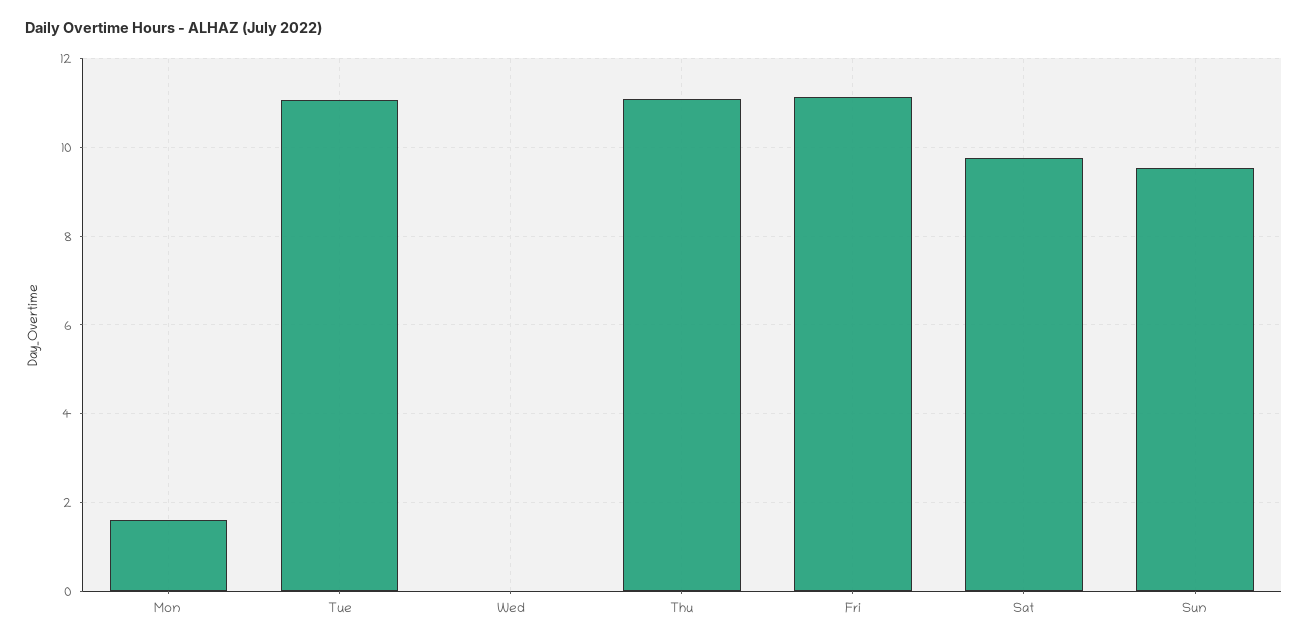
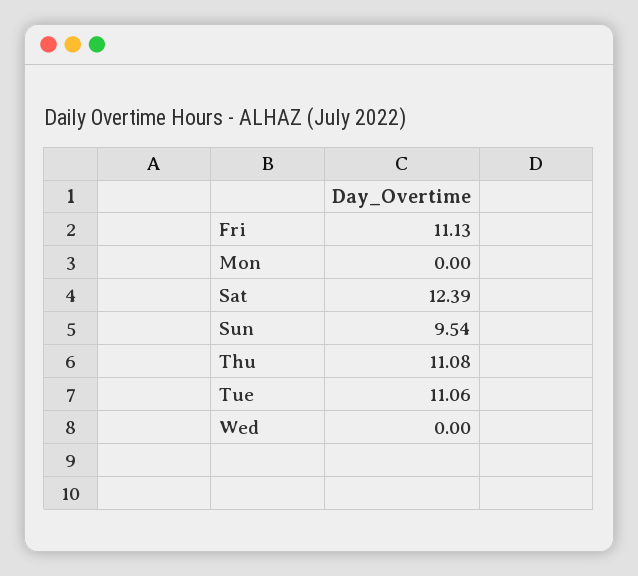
  {
-   "Mon": 1.6,
+   "Mon": 0,
    "Tue": 11.06,
    "Wed": 0,
    "Thu": 11.08,
    "Fri": 11.13,
-   "Sat": 9.8,
+   "Sat": 12.39,
    "Sun": 9.54
  }

